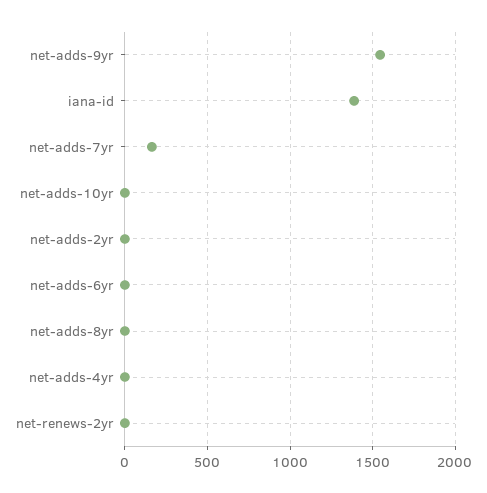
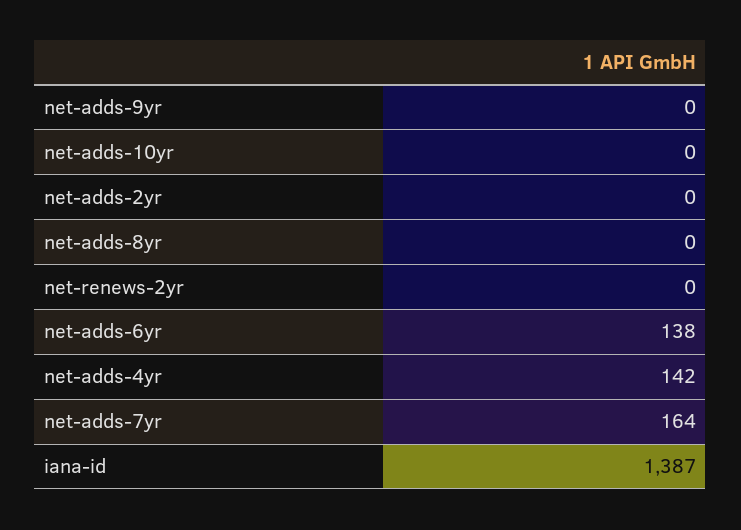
  {
-   "net-adds-9yr": 1550,
+   "net-adds-9yr": 0,
    "iana-id": 1387,
    "net-adds-7yr": 164,
    "net-adds-10yr": 0,
    "net-adds-2yr": 0,
-   "net-adds-6yr": 0,
+   "net-adds-6yr": 138,
    "net-adds-8yr": 0,
-   "net-adds-4yr": 0,
+   "net-adds-4yr": 142,
    "net-renews-2yr": 0
  }

